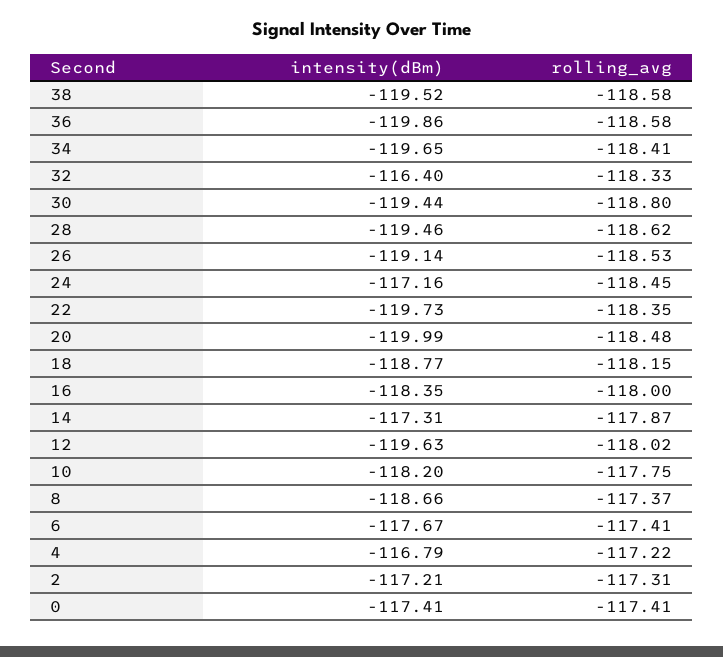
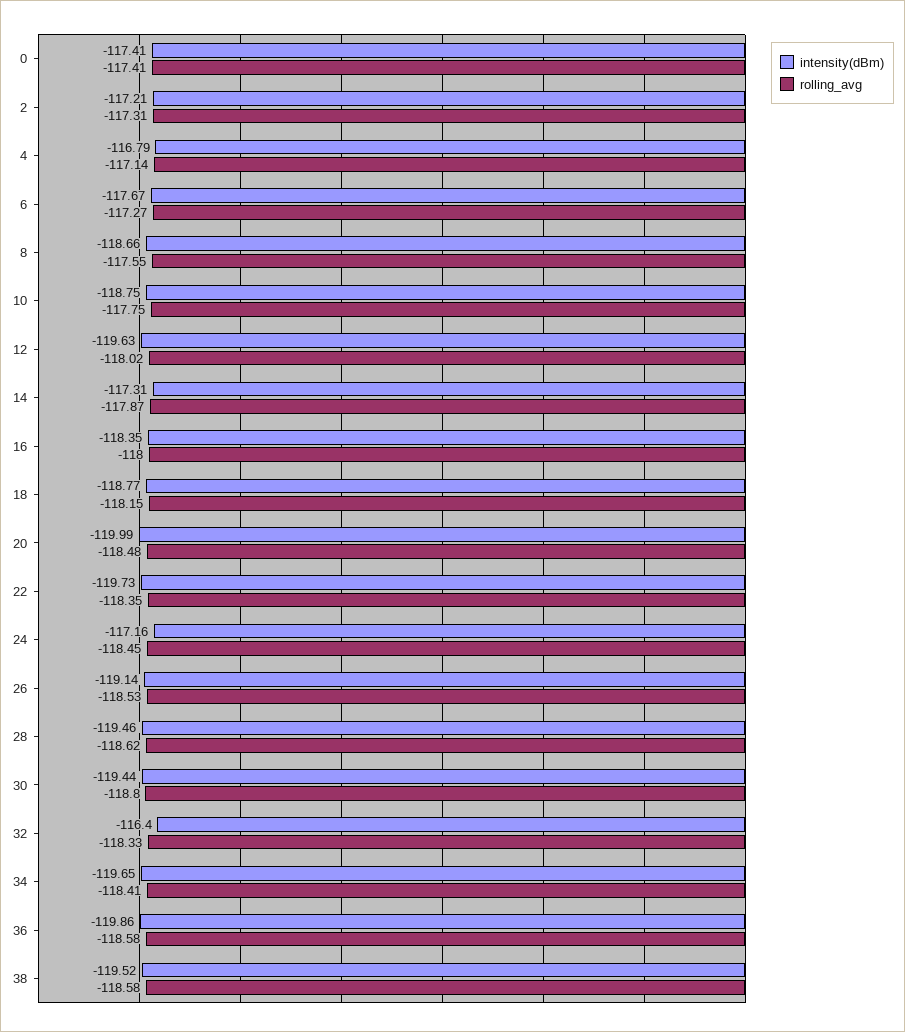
  {
    "intensity(dBm)": {
      "38": -119.52,
      "36": -119.86,
      "34": -119.65,
      "32": -116.4,
      "30": -119.44,
      "28": -119.46,
      "26": -119.14,
      "24": -117.16,
      "22": -119.73,
      "20": -119.99,
      "18": -118.77,
      "16": -118.35,
      "14": -117.31,
      "12": -119.63,
-     "10": -118.2,
+     "10": -118.75,
      "8": -118.66,
      "6": -117.67,
      "4": -116.79,
      "2": -117.21,
      "0": -117.41
    },
    "rolling_avg": {
      "38": -118.58,
      "36": -118.58,
      "34": -118.41,
      "32": -118.33,
      "30": -118.8,
      "28": -118.62,
      "26": -118.53,
      "24": -118.45,
      "22": -118.35,
      "20": -118.48,
      "18": -118.15,
      "16": -118,
      "14": -117.87,
      "12": -118.02,
      "10": -117.75,
-     "8": -117.37,
+     "8": -117.55,
-     "6": -117.41,
+     "6": -117.27,
-     "4": -117.22,
+     "4": -117.14,
      "2": -117.31,
      "0": -117.41
    }
  }

